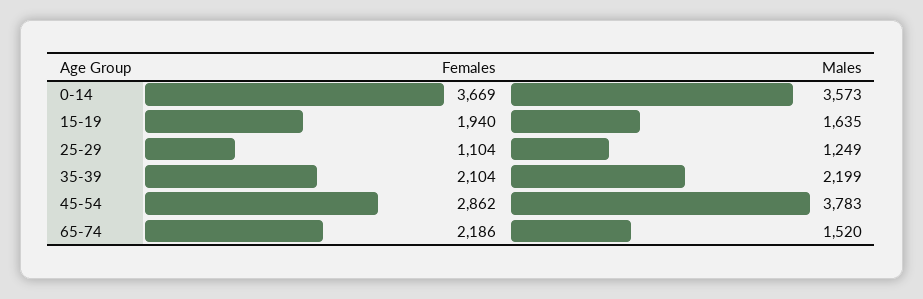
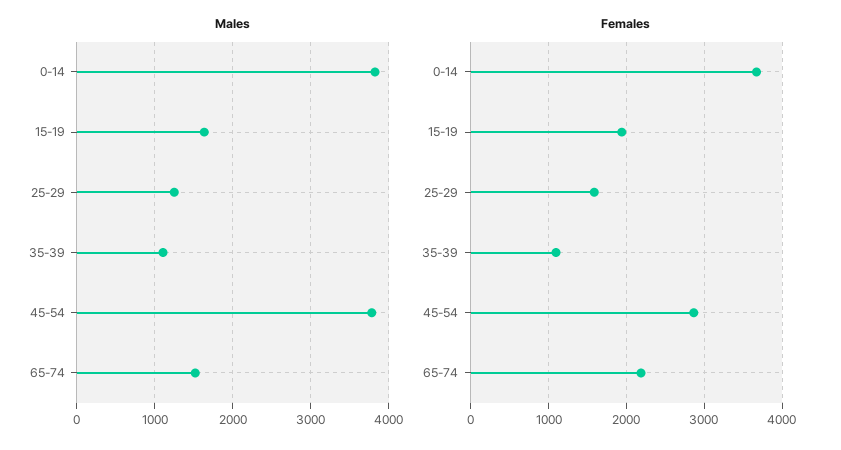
  {
    "Females": {
      "0-14": 3669,
      "15-19": 1940,
-     "25-29": 1104,
+     "25-29": 1600,
-     "35-39": 2104,
+     "35-39": 1100,
      "45-54": 2862,
      "65-74": 2186
    },
    "Males": {
-     "0-14": 3573,
+     "0-14": 3800,
      "15-19": 1635,
      "25-29": 1249,
-     "35-39": 2199,
+     "35-39": 1100,
      "45-54": 3783,
      "65-74": 1520
    }
  }

